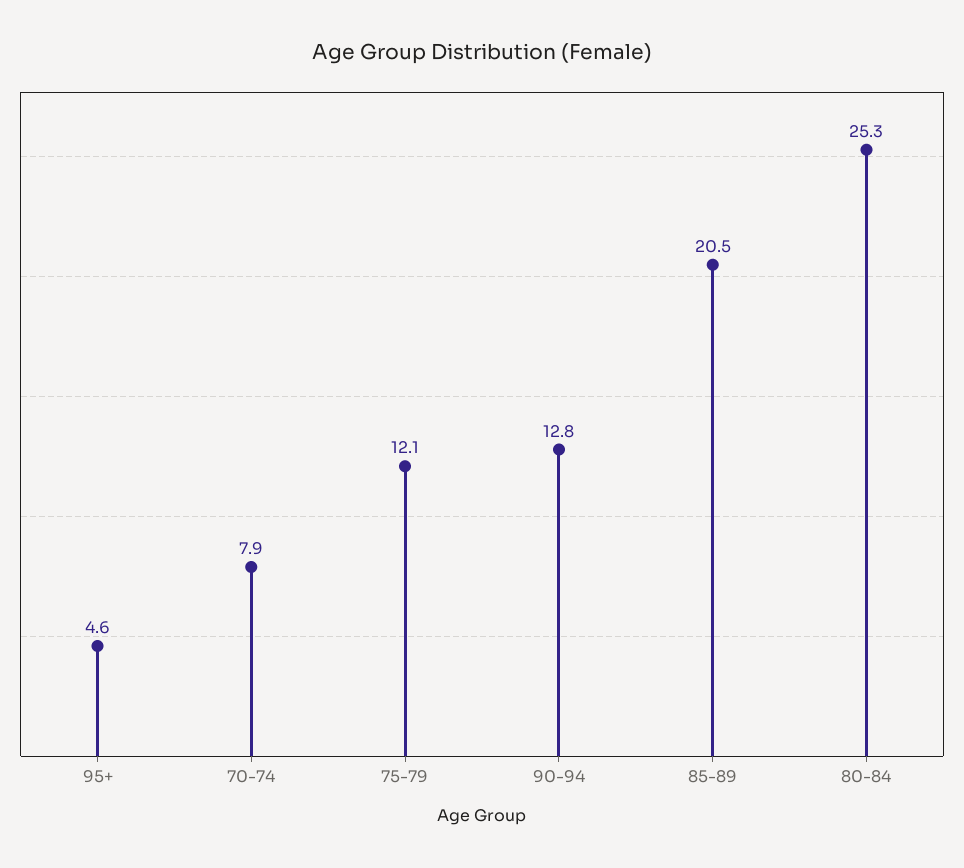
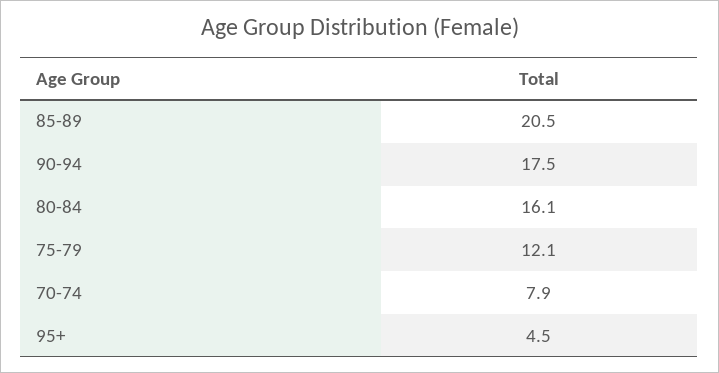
  {
-   "95+": 4.6,
+   "95+": 4.5,
    "70-74": 7.9,
    "75-79": 12.1,
-   "90-94": 12.8,
+   "90-94": 17.5,
    "85-89": 20.5,
-   "80-84": 25.3
+   "80-84": 16.1
  }

